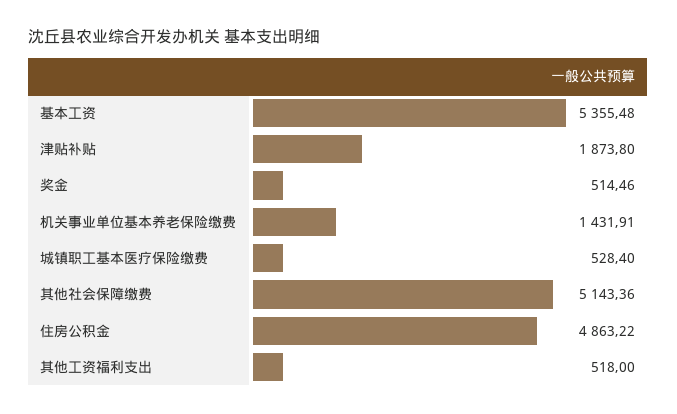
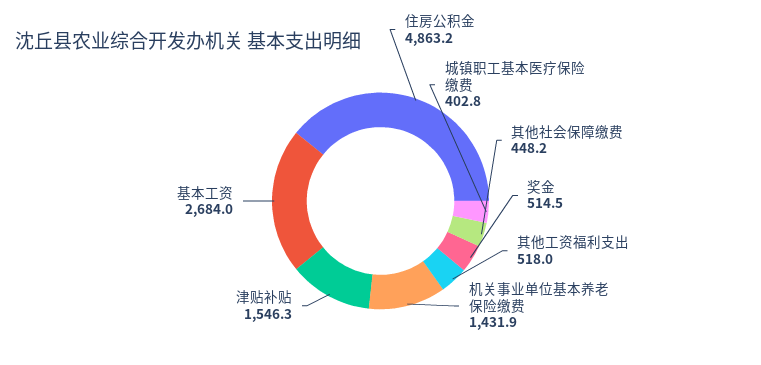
  {
-   "基本工资": 5355.48,
+   "基本工资": 2684,
-   "津贴补贴": 1873.8,
+   "津贴补贴": 1546.3,
    "奖金": 514.46,
    "机关事业单位基本养老保险缴费": 1431.91,
-   "城镇职工基本医疗保险缴费": 528.4,
+   "城镇职工基本医疗保险缴费": 402.8,
-   "其他社会保障缴费": 5143.36,
+   "其他社会保障缴费": 448.2,
    "住房公积金": 4863.22,
    "其他工资福利支出": 518
  }

